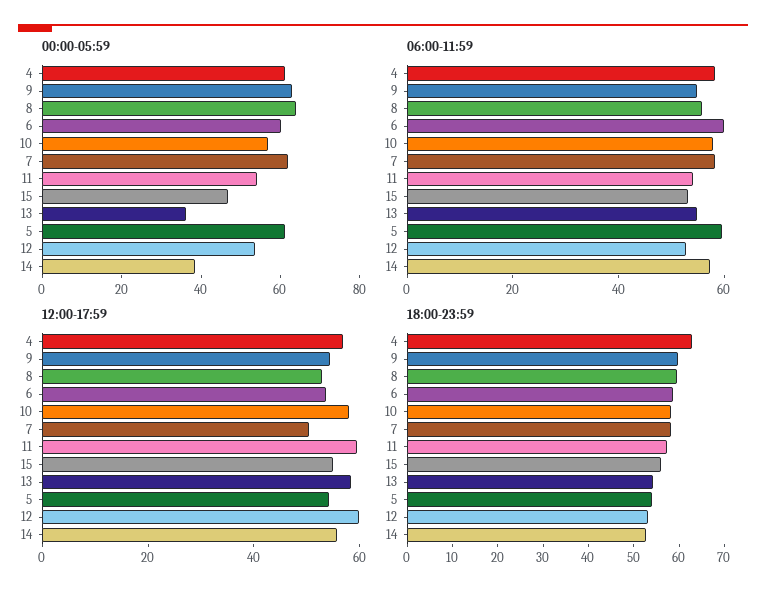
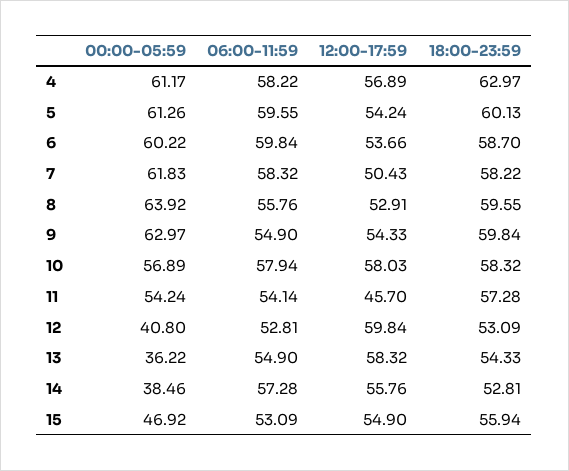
  {
    "00:00-05:59": {
      "4": 61.17,
      "9": 62.97,
      "8": 63.92,
      "6": 60.22,
      "10": 56.89,
      "7": 61.83,
      "11": 54.24,
      "15": 46.92,
      "13": 36.22,
      "5": 61.26,
-     "12": 55,
+     "12": 40.8,
      "14": 38.46
    },
    "06:00-11:59": {
      "4": 58.22,
      "9": 54.9,
      "8": 55.76,
      "6": 59.84,
      "10": 57.94,
      "7": 58.32,
      "11": 54.14,
      "15": 53.09,
      "13": 54.9,
      "5": 59.55,
      "12": 52.81,
      "14": 57.28
    },
    "12:00-17:59": {
      "4": 56.89,
      "9": 54.33,
      "8": 52.91,
      "6": 53.66,
      "10": 58.03,
      "7": 50.43,
-     "11": 60,
+     "11": 45.7,
      "15": 54.9,
      "13": 58.32,
      "5": 54.24,
      "12": 59.84,
      "14": 55.76
    },
    "18:00-23:59": {
      "4": 62.97,
      "9": 59.84,
      "8": 59.55,
      "6": 58.7,
      "10": 58.32,
      "7": 58.22,
      "11": 57.28,
      "15": 55.94,
      "13": 54.33,
-     "5": 54,
+     "5": 60.13,
      "12": 53.09,
      "14": 52.81
    }
  }

